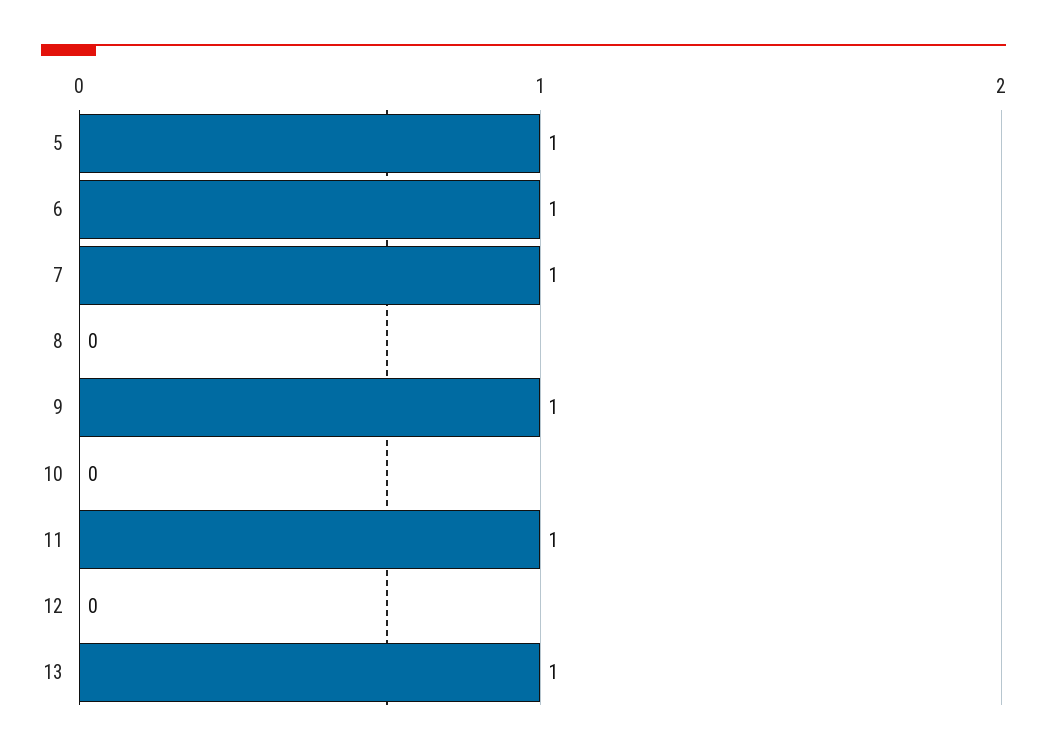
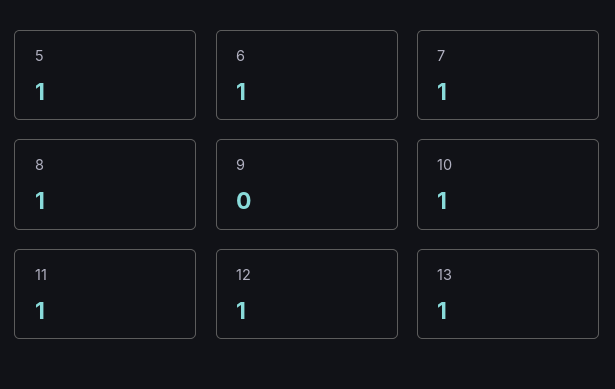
  {
    "5": 1,
    "6": 1,
    "7": 1,
-   "8": 0,
+   "8": 1,
-   "9": 1,
+   "9": 0,
-   "10": 0,
+   "10": 1,
    "11": 1,
-   "12": 0,
+   "12": 1,
    "13": 1
  }

